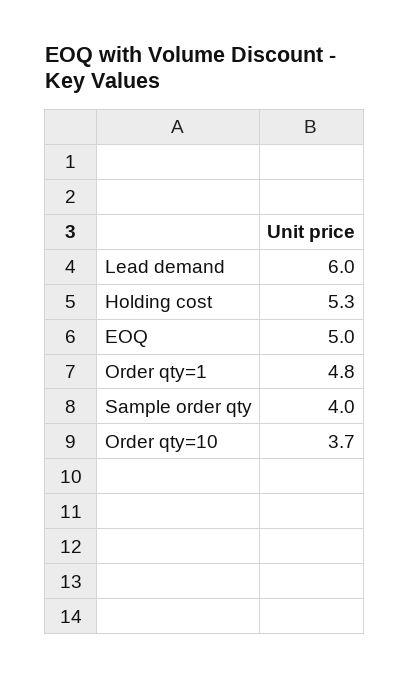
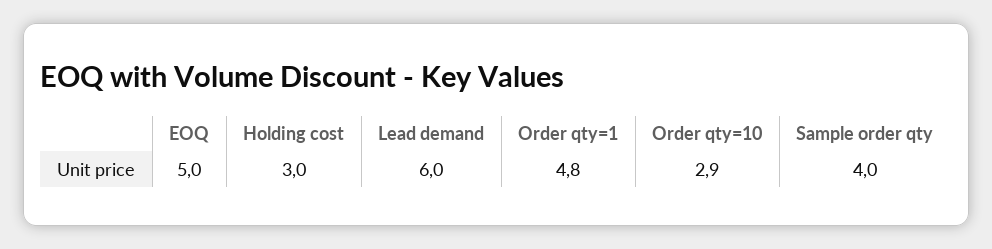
  {
    "Lead demand": 6,
-   "Holding cost": 5.3,
+   "Holding cost": 3,
    "EOQ": 5,
    "Order qty=1": 4.8,
    "Sample order qty": 4,
-   "Order qty=10": 3.7
+   "Order qty=10": 2.9
  }

